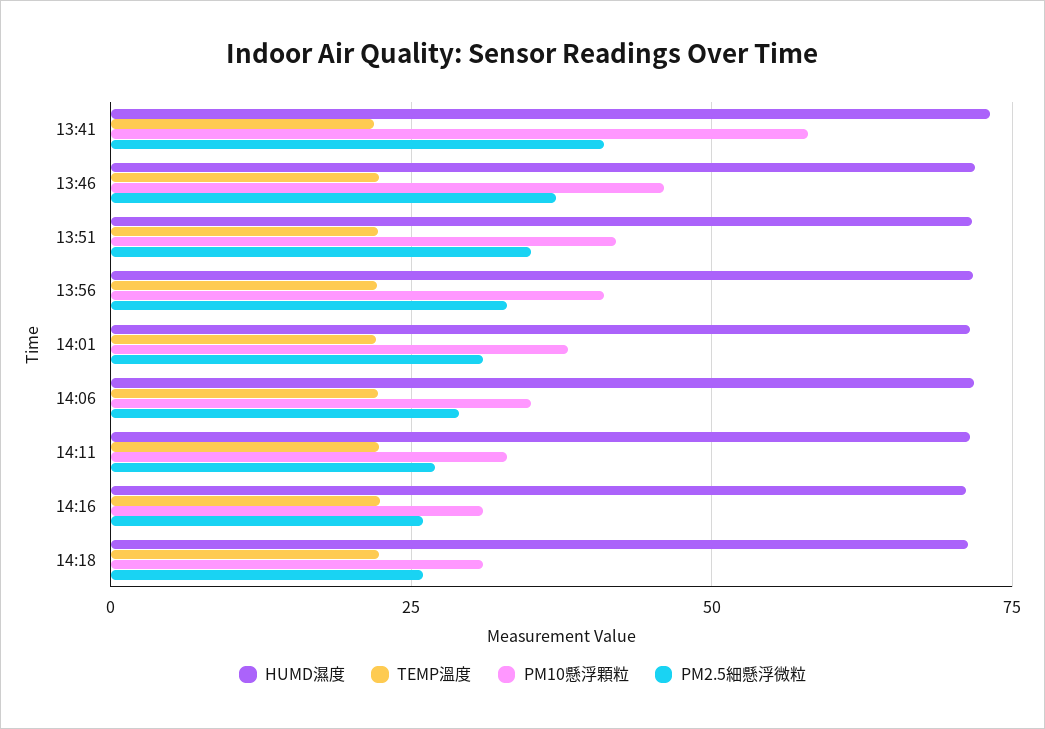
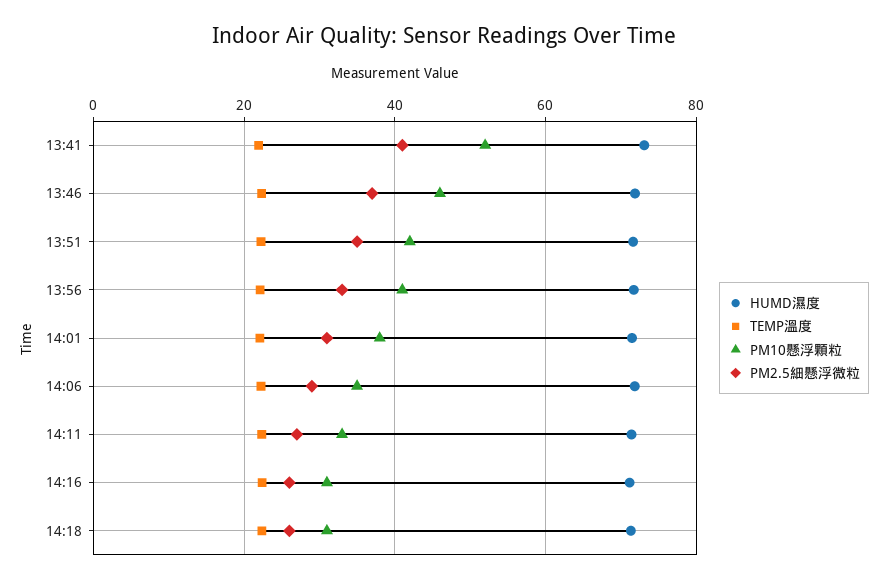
  {
    "HUMD濕度": {
      "13:41": 74,
      "13:46": 72,
      "13:51": 72,
      "13:56": 72,
      "14:01": 72,
      "14:06": 72,
      "14:11": 72,
      "14:16": 72,
      "14:18": 72
    },
    "TEMP溫度": {
      "13:41": 22,
      "13:46": 22,
      "13:51": 22,
      "13:56": 22,
      "14:01": 22,
      "14:06": 22,
      "14:11": 22,
      "14:16": 22,
      "14:18": 22
    },
    "PM10懸浮顆粒": {
-     "13:41": 57.5,
+     "13:41": 52,
      "13:46": 46,
      "13:51": 42,
      "13:56": 42,
      "14:01": 38,
      "14:06": 36,
      "14:11": 34,
      "14:16": 32,
      "14:18": 32
    },
    "PM2.5細懸浮微粒": {
      "13:41": 42,
      "13:46": 38,
      "13:51": 36,
      "13:56": 34,
      "14:01": 32,
      "14:06": 30,
      "14:11": 28,
      "14:16": 26,
      "14:18": 26
    }
  }

